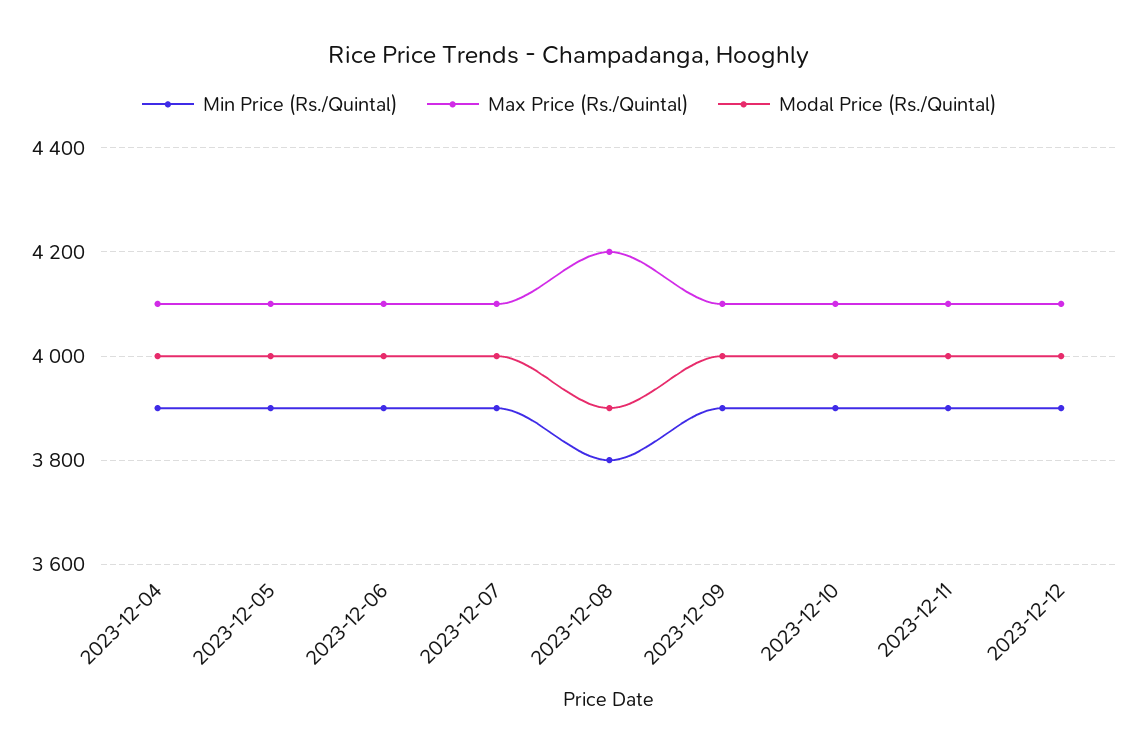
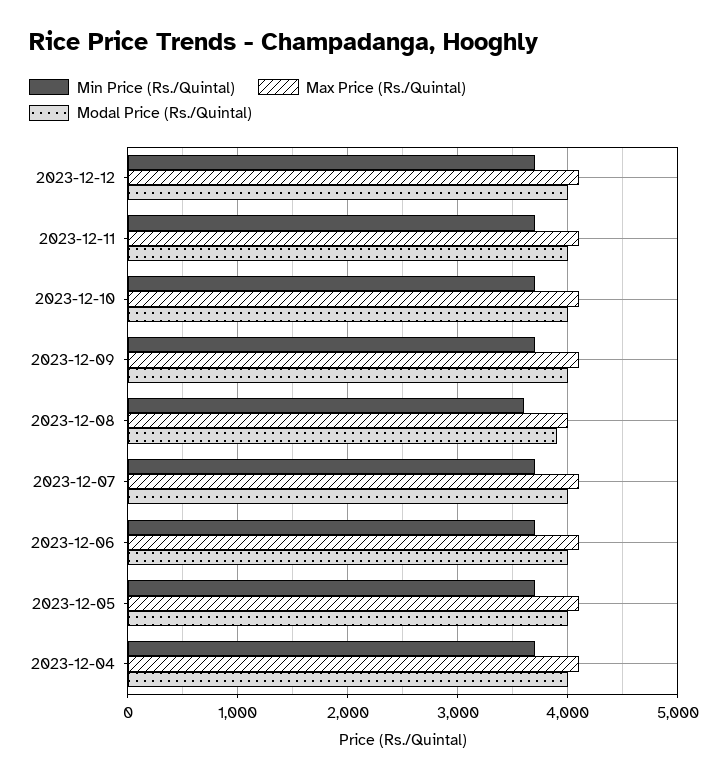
  {
    "Min Price (Rs./Quintal)": {
-     "2023-12-04": 3900,
+     "2023-12-04": 3700,
-     "2023-12-05": 3900,
+     "2023-12-05": 3700,
-     "2023-12-06": 3900,
+     "2023-12-06": 3700,
-     "2023-12-07": 3900,
+     "2023-12-07": 3700,
-     "2023-12-08": 3800,
+     "2023-12-08": 3600,
-     "2023-12-09": 3900,
+     "2023-12-09": 3700,
-     "2023-12-10": 3900,
+     "2023-12-10": 3700,
-     "2023-12-11": 3900,
+     "2023-12-11": 3700,
-     "2023-12-12": 3900
+     "2023-12-12": 3700
    },
    "Max Price (Rs./Quintal)": {
      "2023-12-04": 4100,
      "2023-12-05": 4100,
      "2023-12-06": 4100,
      "2023-12-07": 4100,
-     "2023-12-08": 4200,
+     "2023-12-08": 4000,
      "2023-12-09": 4100,
      "2023-12-10": 4100,
      "2023-12-11": 4100,
      "2023-12-12": 4100
    },
    "Modal Price (Rs./Quintal)": {
      "2023-12-04": 4000,
      "2023-12-05": 4000,
      "2023-12-06": 4000,
      "2023-12-07": 4000,
      "2023-12-08": 3900,
      "2023-12-09": 4000,
      "2023-12-10": 4000,
      "2023-12-11": 4000,
      "2023-12-12": 4000
    }
  }

